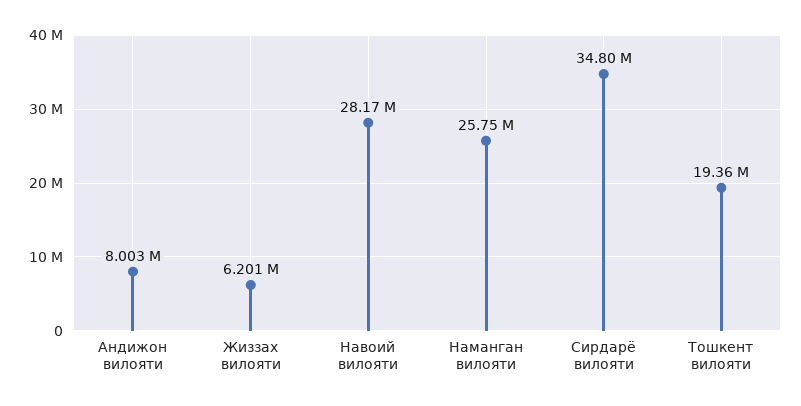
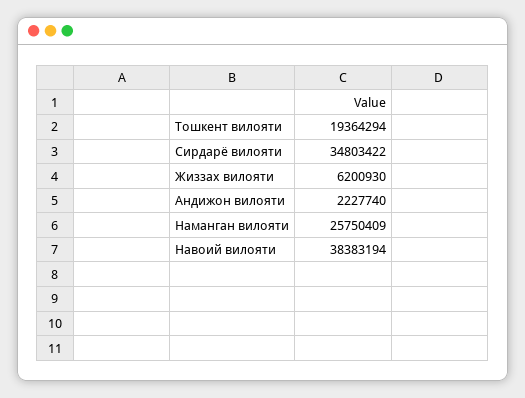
  {
-   "Андижон вилояти": 8003000,
+   "Андижон вилояти": 2227740,
    "Жиззах вилояти": 6200930,
-   "Навоий вилояти": 28170000,
+   "Навоий вилояти": 38383194,
    "Наманган вилояти": 25750409,
    "Сирдарё вилояти": 34803422,
    "Тошкент вилояти": 19364294
  }

